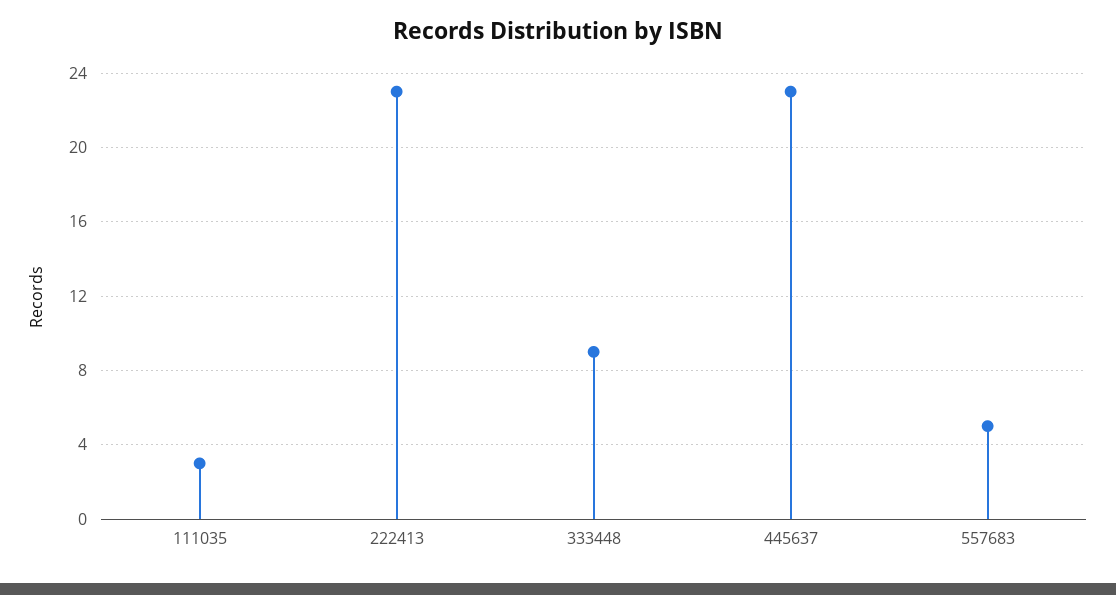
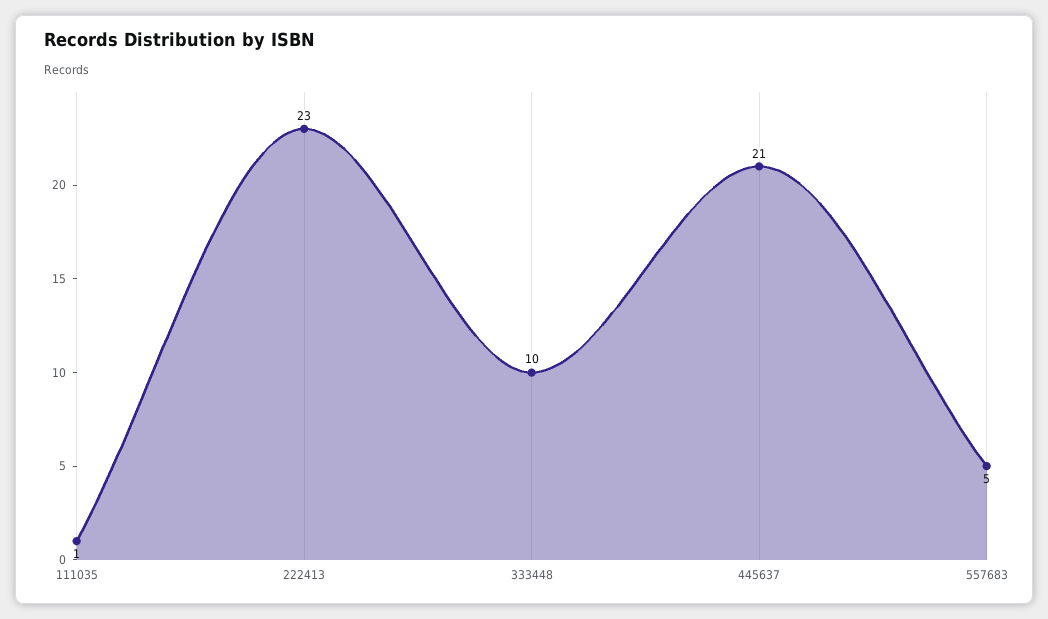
  {
-   "111035": 3,
+   "111035": 1,
    "222413": 23,
-   "333448": 9,
+   "333448": 10,
-   "445637": 23,
+   "445637": 21,
    "557683": 5
  }

